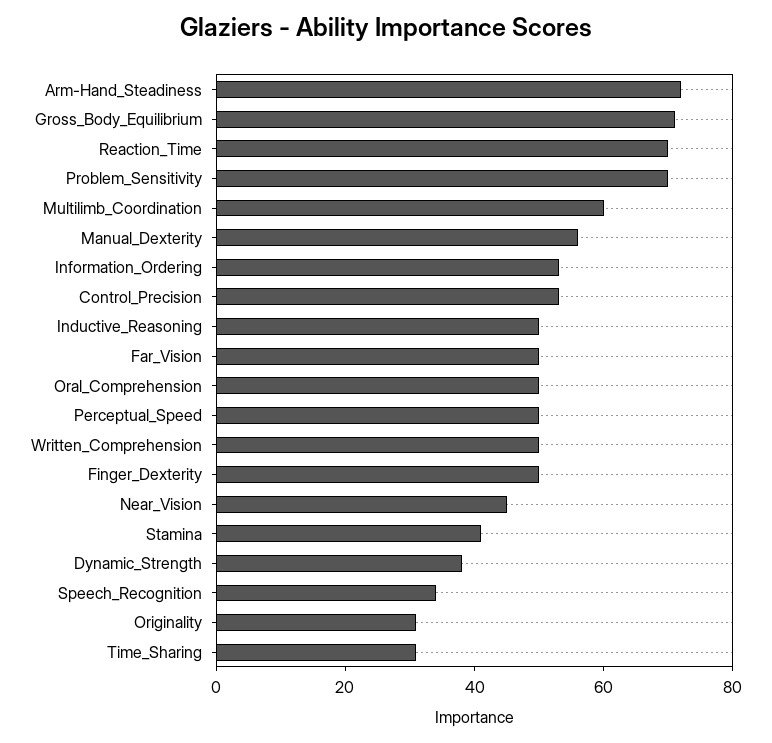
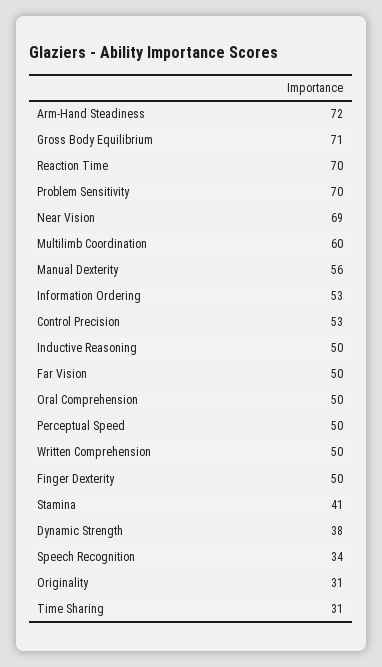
  {
    "Arm-Hand_Steadiness": 72,
    "Gross_Body_Equilibrium": 71,
    "Reaction_Time": 70,
    "Problem_Sensitivity": 70,
    "Multilimb_Coordination": 60,
    "Manual_Dexterity": 56,
    "Information_Ordering": 53,
    "Control_Precision": 53,
    "Inductive_Reasoning": 50,
    "Far_Vision": 50,
    "Oral_Comprehension": 50,
    "Perceptual_Speed": 50,
    "Written_Comprehension": 50,
    "Finger_Dexterity": 50,
-   "Near_Vision": 45,
+   "Near_Vision": 69,
    "Stamina": 41,
    "Dynamic_Strength": 38,
    "Speech_Recognition": 34,
    "Originality": 31,
    "Time_Sharing": 31
  }

